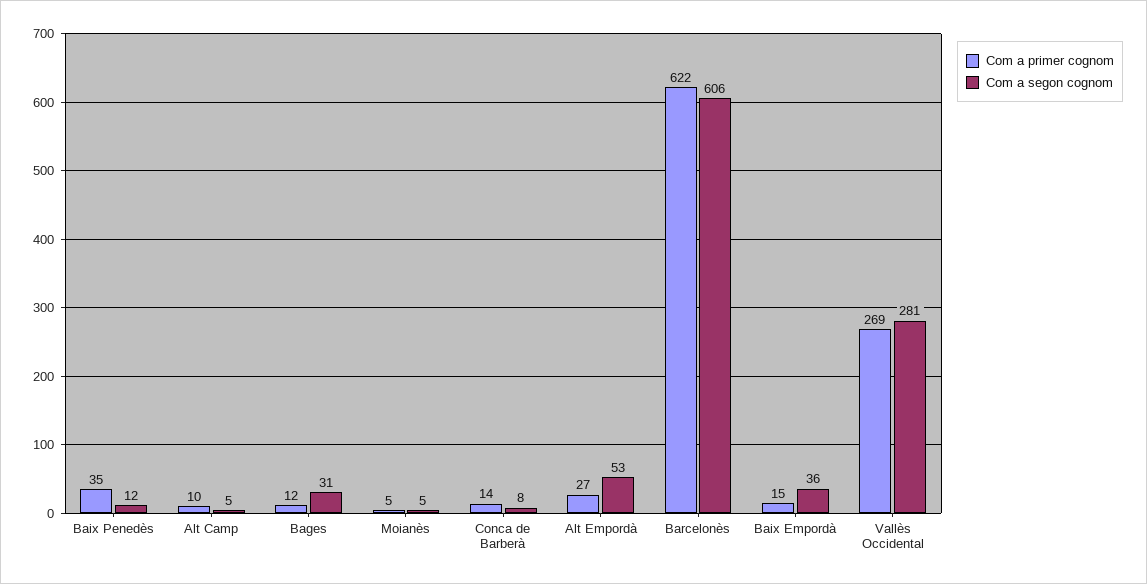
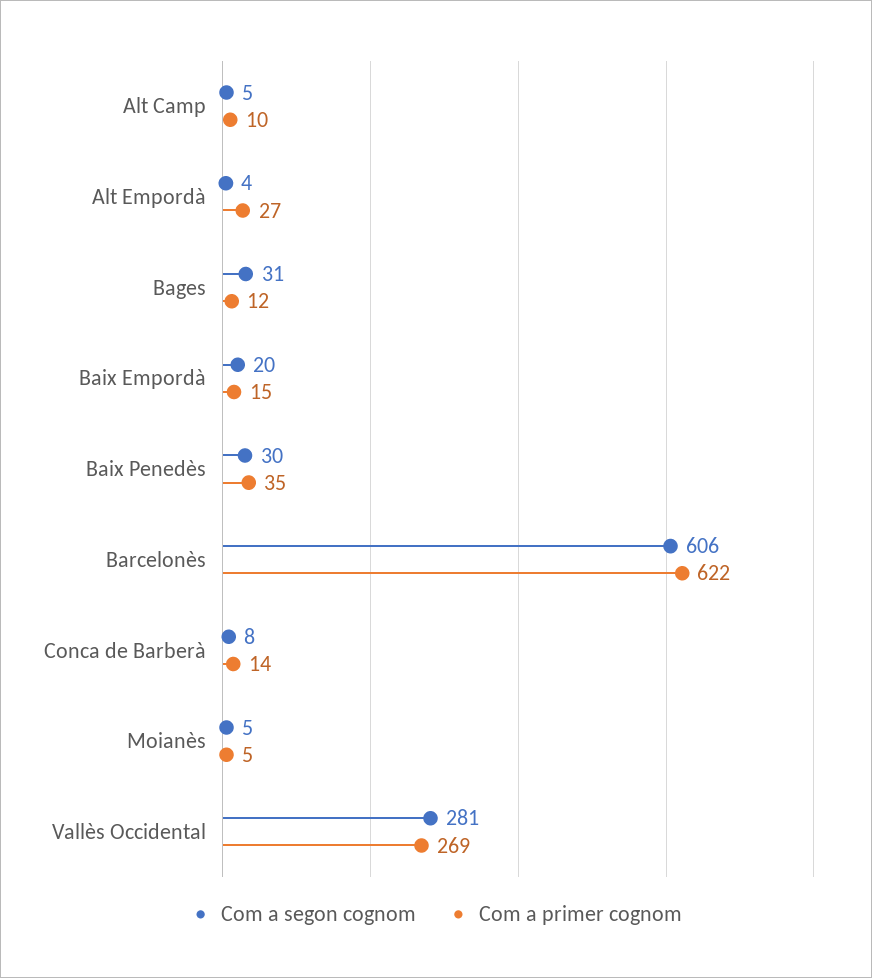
  {
    "Com a primer cognom": {
      "Baix Penedès": 35,
      "Alt Camp": 10,
      "Bages": 12,
      "Moianès": 5,
      "Conca de Barberà": 14,
      "Alt Empordà": 27,
      "Barcelonès": 622,
      "Baix Empordà": 15,
      "Vallès Occidental": 269
    },
    "Com a segon cognom": {
-     "Baix Penedès": 12,
+     "Baix Penedès": 30,
      "Alt Camp": 5,
      "Bages": 31,
      "Moianès": 5,
      "Conca de Barberà": 8,
-     "Alt Empordà": 53,
+     "Alt Empordà": 4,
      "Barcelonès": 606,
-     "Baix Empordà": 36,
+     "Baix Empordà": 20,
      "Vallès Occidental": 281
    }
  }

